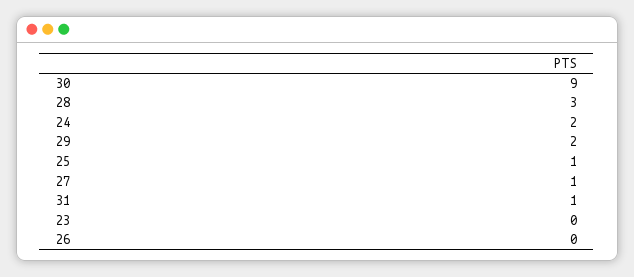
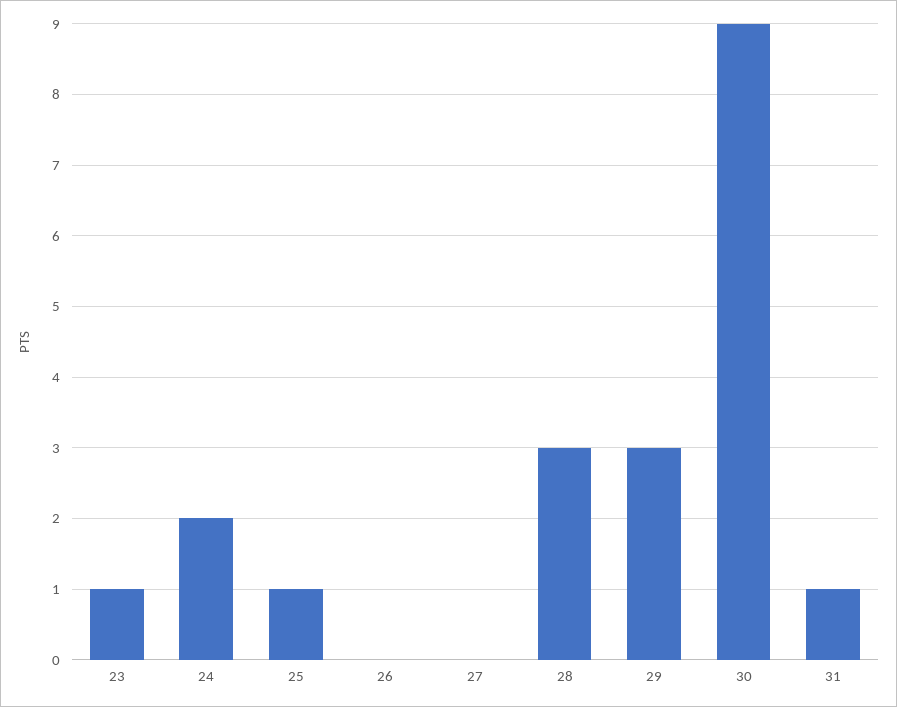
  {
    "30": 9,
    "28": 3,
    "24": 2,
-   "29": 2,
+   "29": 3,
    "25": 1,
-   "27": 1,
+   "27": 0,
    "31": 1,
-   "23": 0,
+   "23": 1,
    "26": 0
  }

